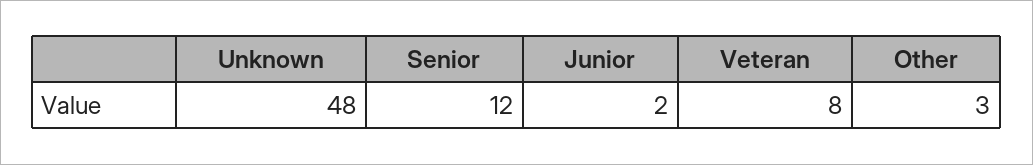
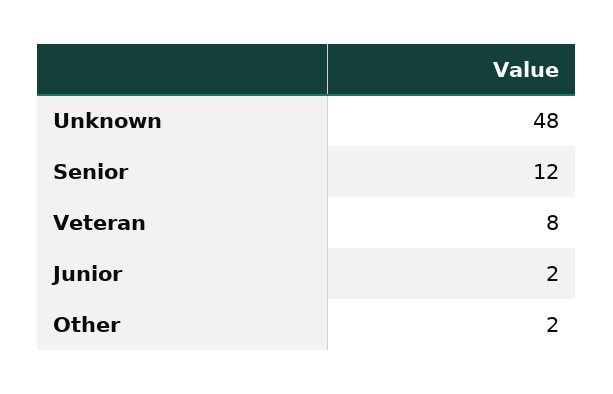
  {
    "Unknown": 48,
    "Senior": 12,
    "Junior": 2,
    "Veteran": 8,
-   "Other": 3
+   "Other": 2
  }

